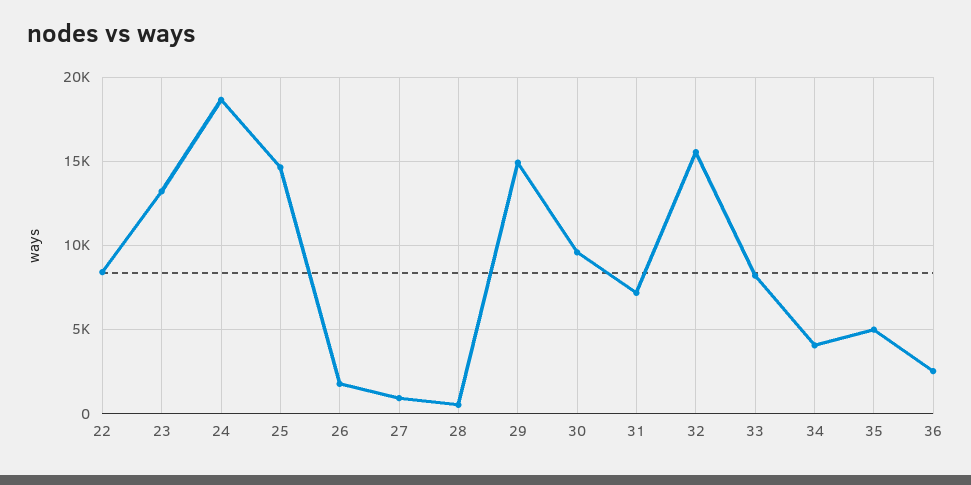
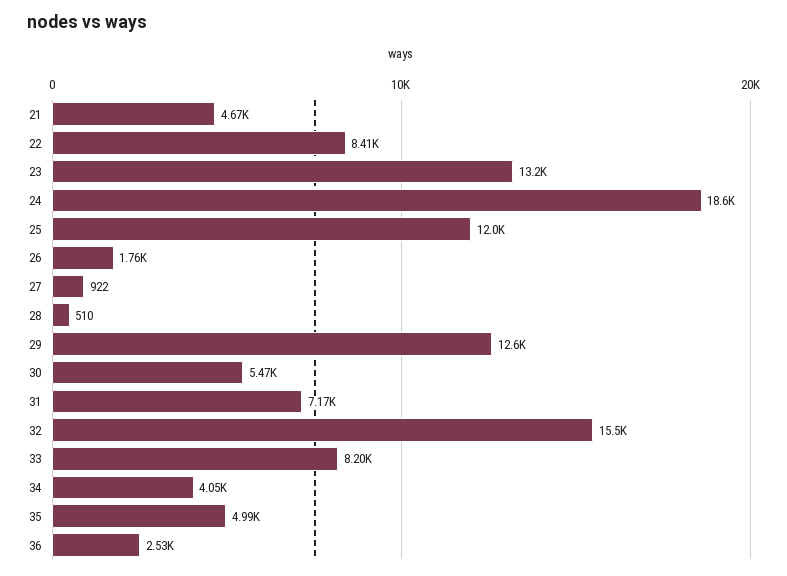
  {
    "22": 8410,
    "23": 13200,
    "24": 18600,
-   "25": 14500,
+   "25": 12000,
    "26": 1760,
    "27": 922,
    "28": 510,
-   "29": 15000,
+   "29": 12600,
-   "30": 9500,
+   "30": 5470,
    "31": 7170,
    "32": 15500,
    "33": 8200,
    "34": 4050,
    "35": 4990,
-   "36": 2530
+   "36": 2530,
+   "21": 4670
  }

